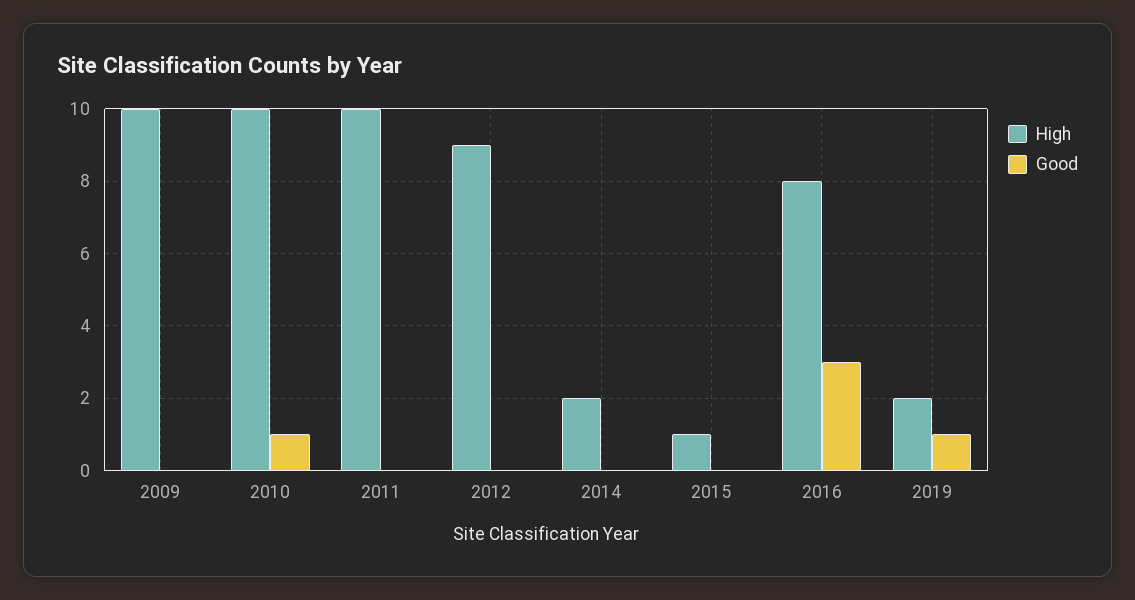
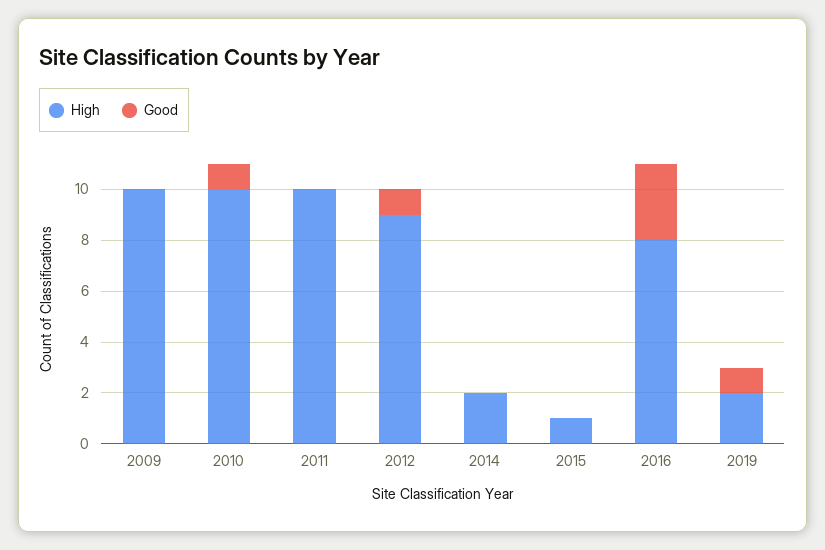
  {
    "High": {
      "2009": 10,
      "2010": 10,
      "2011": 10,
      "2012": 9,
      "2014": 2,
      "2015": 1,
      "2016": 8,
      "2019": 2
    },
    "Good": {
      "2009": 0,
      "2010": 1,
      "2011": 0,
-     "2012": 0,
+     "2012": 1,
      "2014": 0,
      "2015": 0,
      "2016": 3,
      "2019": 1
    }
  }

